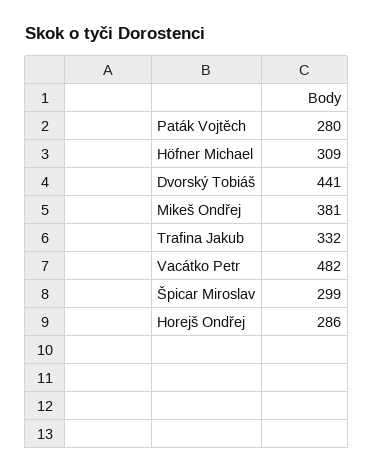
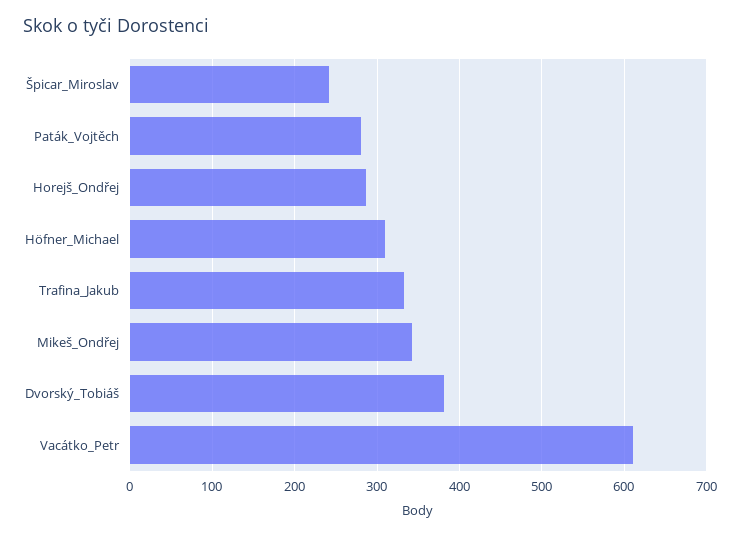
  {
    "Paták Vojtěch": 280,
    "Höfner Michael": 309,
-   "Dvorský Tobiáš": 441,
+   "Dvorský Tobiáš": 380,
-   "Mikeš Ondřej": 381,
+   "Mikeš Ondřej": 340,
    "Trafina Jakub": 332,
-   "Vacátko Petr": 482,
+   "Vacátko Petr": 610,
-   "Špicar Miroslav": 299,
+   "Špicar Miroslav": 240,
    "Horejš Ondřej": 286
  }

